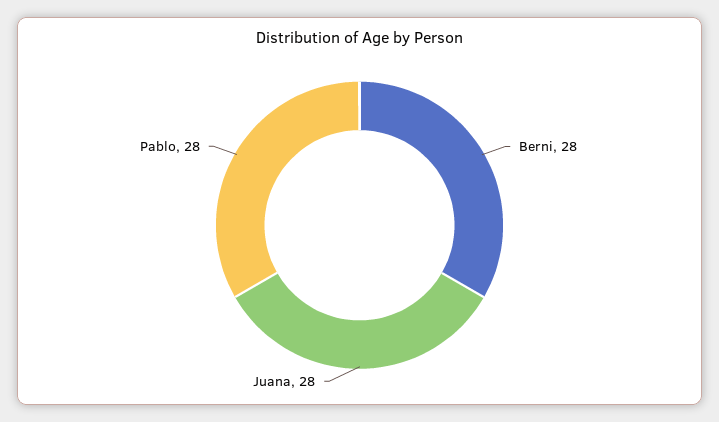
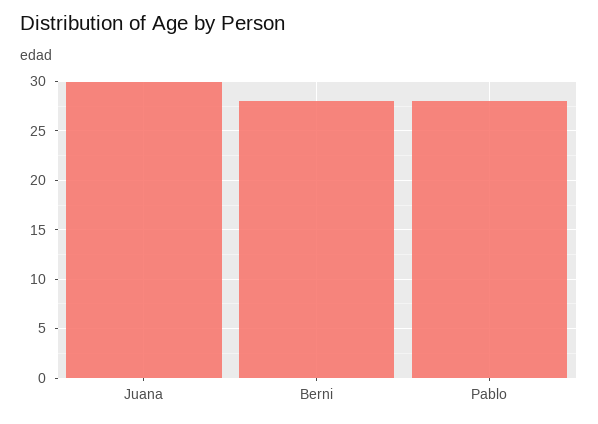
  {
    "Berni": 28,
-   "Juana": 28,
+   "Juana": 30,
    "Pablo": 28
  }

